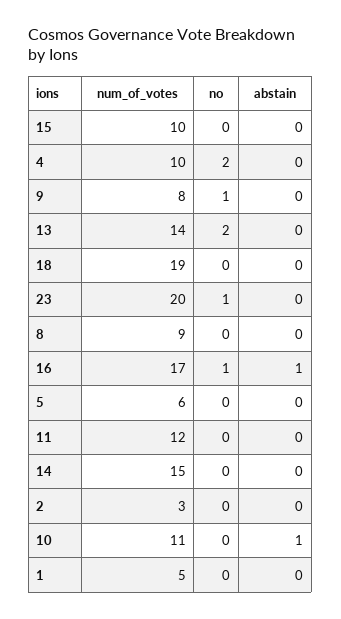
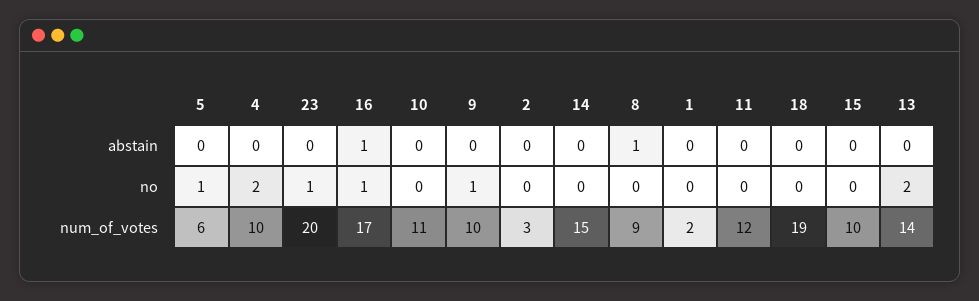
  {
    "num_of_votes": {
      "15": 10,
      "4": 10,
-     "9": 8,
+     "9": 10,
      "13": 14,
      "18": 19,
      "23": 20,
      "8": 9,
      "16": 17,
      "5": 6,
      "11": 12,
      "14": 15,
      "2": 3,
      "10": 11,
-     "1": 5
+     "1": 2
    },
    "no": {
      "15": 0,
      "4": 2,
      "9": 1,
      "13": 2,
      "18": 0,
      "23": 1,
      "8": 0,
      "16": 1,
-     "5": 0,
+     "5": 1,
      "11": 0,
      "14": 0,
      "2": 0,
      "10": 0,
      "1": 0
    },
    "abstain": {
      "15": 0,
      "4": 0,
      "9": 0,
      "13": 0,
      "18": 0,
      "23": 0,
-     "8": 0,
+     "8": 1,
      "16": 1,
      "5": 0,
      "11": 0,
      "14": 0,
      "2": 0,
-     "10": 1,
+     "10": 0,
      "1": 0
    }
  }

